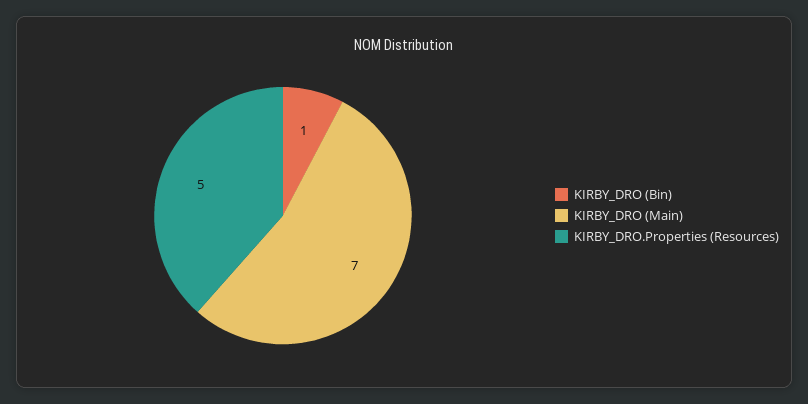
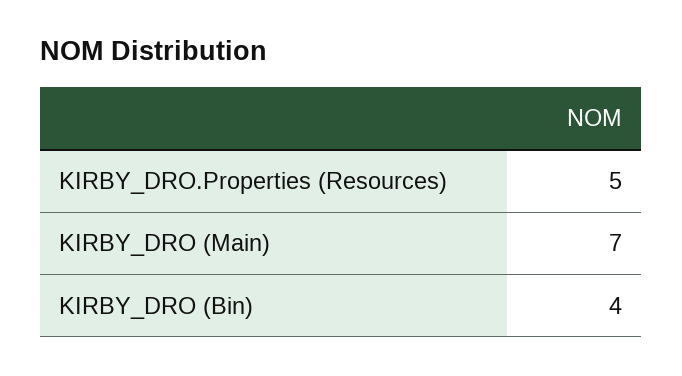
  {
-   "KIRBY_DRO (Bin)": 1,
+   "KIRBY_DRO (Bin)": 4,
    "KIRBY_DRO (Main)": 7,
    "KIRBY_DRO.Properties (Resources)": 5
  }

